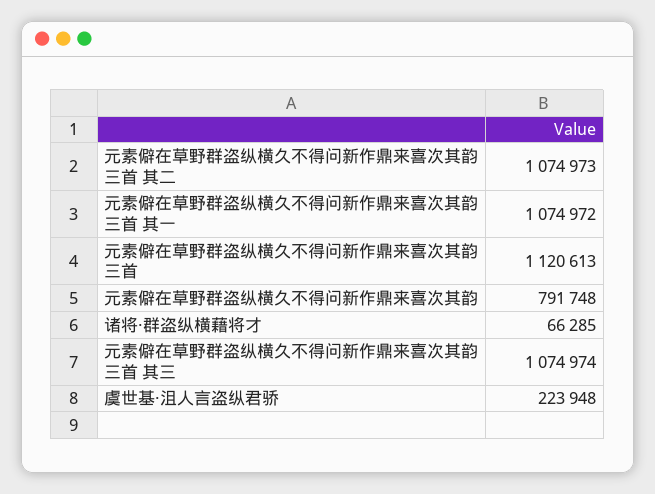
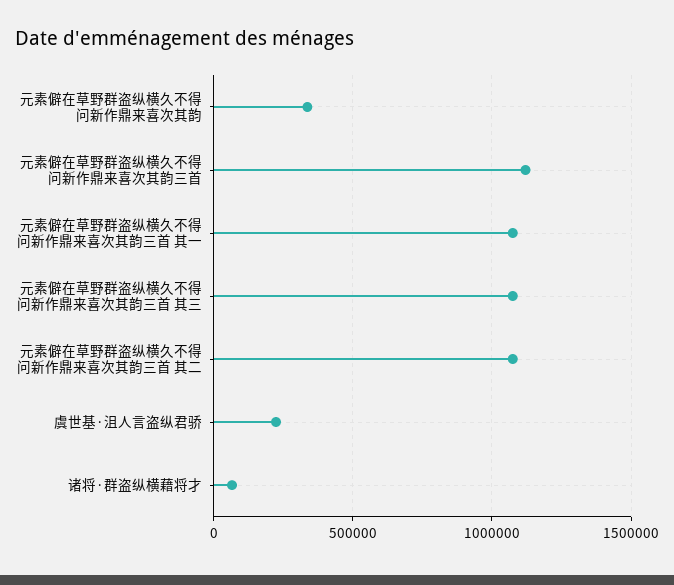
  {
    "元素僻在草野群盗纵横久不得问新作鼎来喜次其韵三首 其二": 1074973,
    "元素僻在草野群盗纵横久不得问新作鼎来喜次其韵三首 其一": 1074972,
    "元素僻在草野群盗纵横久不得问新作鼎来喜次其韵三首": 1120613,
-   "元素僻在草野群盗纵横久不得问新作鼎来喜次其韵": 791748,
+   "元素僻在草野群盗纵横久不得问新作鼎来喜次其韵": 350000,
    "诸将·群盗纵横藉将才": 66285,
    "元素僻在草野群盗纵横久不得问新作鼎来喜次其韵三首 其三": 1074974,
    "虞世基·沮人言盗纵君骄": 223948
  }

